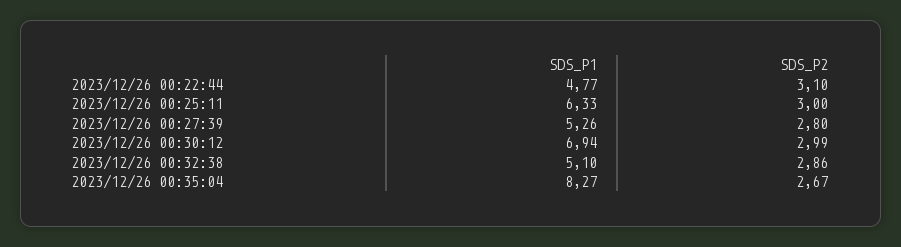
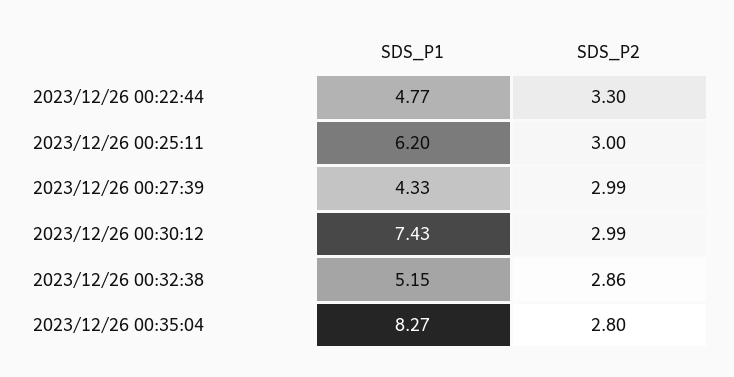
  {
    "SDS_P1": {
      "2023/12/26 00:22:44": 4.77,
-     "2023/12/26 00:25:11": 6.33,
+     "2023/12/26 00:25:11": 6.2,
-     "2023/12/26 00:27:39": 5.26,
+     "2023/12/26 00:27:39": 4.33,
-     "2023/12/26 00:30:12": 6.94,
+     "2023/12/26 00:30:12": 7.43,
-     "2023/12/26 00:32:38": 5.1,
+     "2023/12/26 00:32:38": 5.15,
      "2023/12/26 00:35:04": 8.27
    },
    "SDS_P2": {
-     "2023/12/26 00:22:44": 3.1,
+     "2023/12/26 00:22:44": 3.3,
      "2023/12/26 00:25:11": 3,
-     "2023/12/26 00:27:39": 2.8,
+     "2023/12/26 00:27:39": 2.99,
      "2023/12/26 00:30:12": 2.99,
      "2023/12/26 00:32:38": 2.86,
-     "2023/12/26 00:35:04": 2.67
+     "2023/12/26 00:35:04": 2.8
    }
  }

